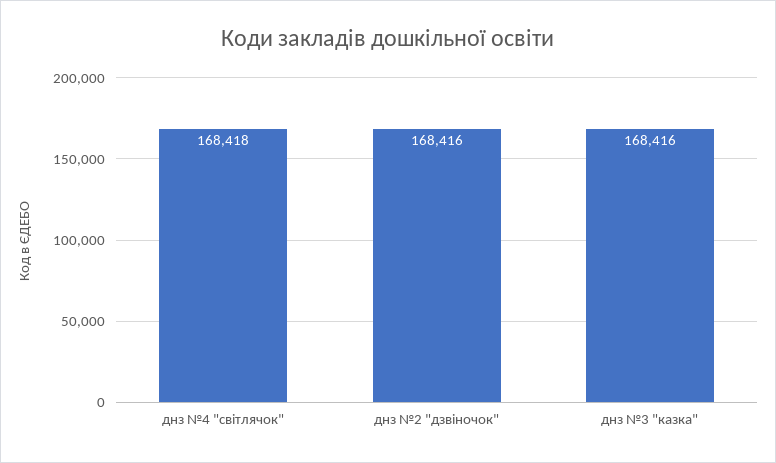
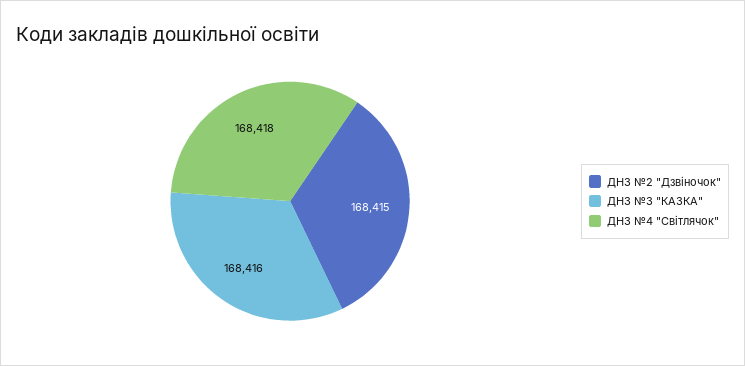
  {
    "днз №4 \"світлячок\"": 168418,
-   "днз №2 \"дзвіночок\"": 168416,
+   "днз №2 \"дзвіночок\"": 168415,
    "днз №3 \"казка\"": 168416
  }

